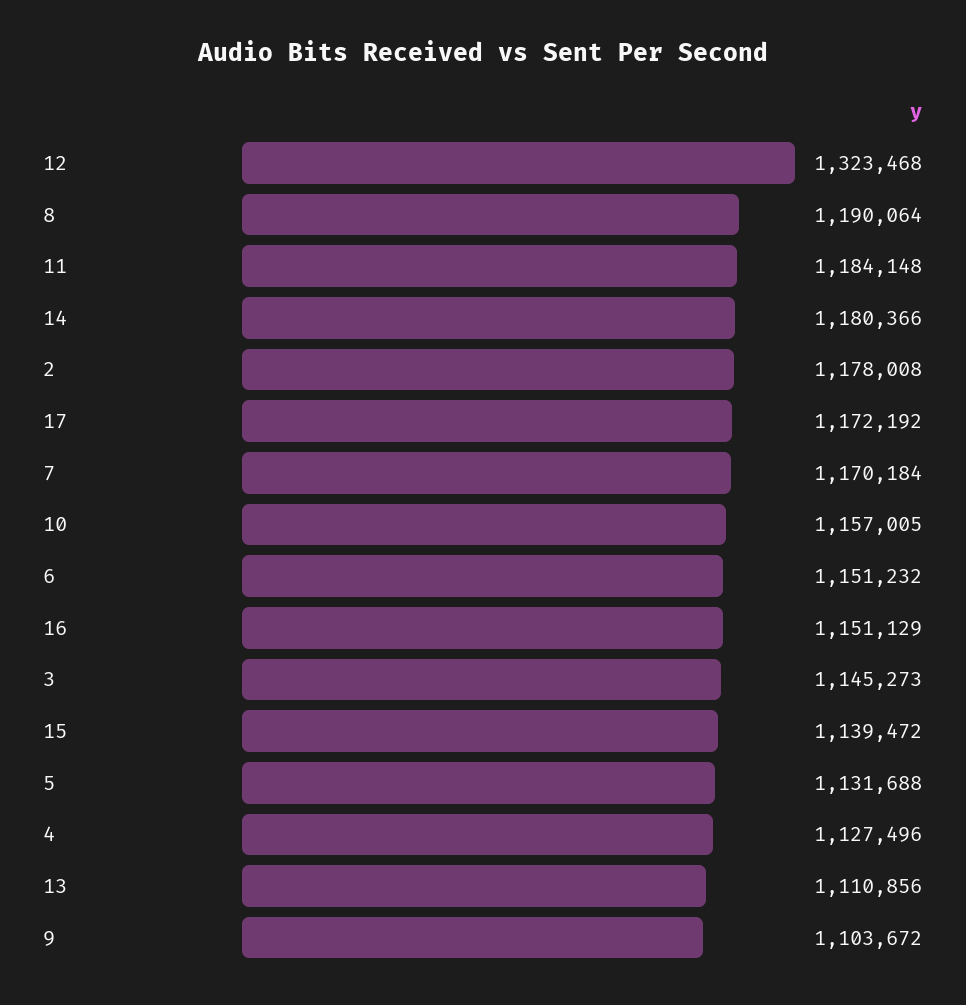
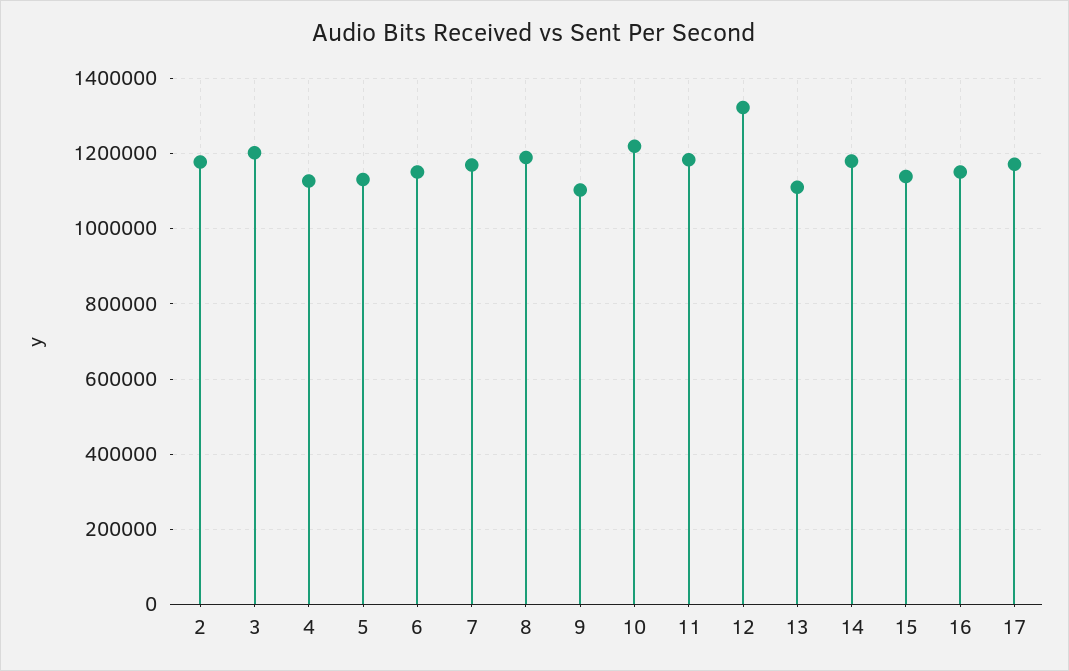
  {
    "12": 1323468,
    "8": 1190064,
    "11": 1184148,
    "14": 1180366,
    "2": 1178008,
    "17": 1172192,
    "7": 1170184,
-   "10": 1157005,
+   "10": 1220000,
    "6": 1151232,
    "16": 1151129,
-   "3": 1145273,
+   "3": 1200000,
    "15": 1139472,
    "5": 1131688,
    "4": 1127496,
    "13": 1110856,
    "9": 1103672
  }

